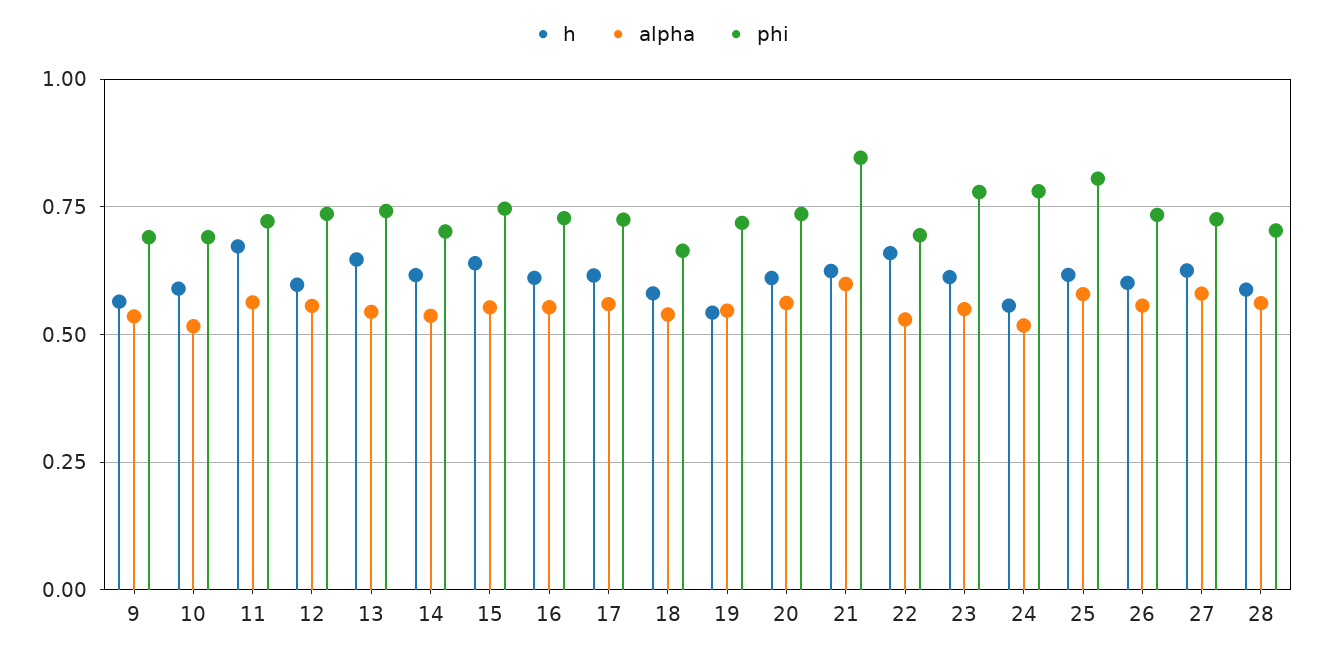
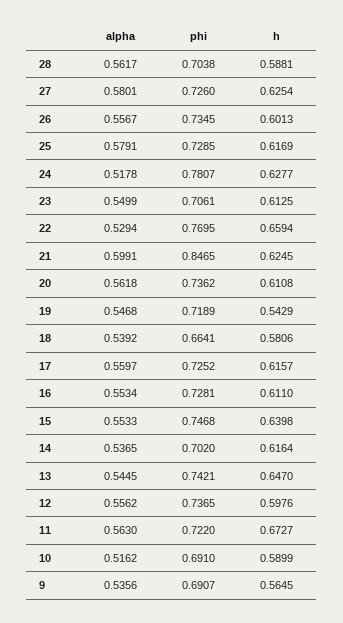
  {
    "h": {
      "9": 0.5645,
      "10": 0.5899,
      "11": 0.6727,
      "12": 0.5976,
      "13": 0.647,
      "14": 0.6164,
      "15": 0.6398,
      "16": 0.611,
      "17": 0.6157,
      "18": 0.5806,
      "19": 0.5429,
      "20": 0.6108,
      "21": 0.6245,
      "22": 0.6594,
      "23": 0.6125,
-     "24": 0.55,
+     "24": 0.6277,
      "25": 0.6169,
      "26": 0.6013,
      "27": 0.6254,
      "28": 0.5881
    },
    "alpha": {
      "9": 0.5356,
      "10": 0.5162,
      "11": 0.563,
      "12": 0.5562,
      "13": 0.5445,
      "14": 0.5365,
      "15": 0.5533,
      "16": 0.5534,
      "17": 0.5597,
      "18": 0.5392,
      "19": 0.5468,
      "20": 0.5618,
      "21": 0.5991,
      "22": 0.5294,
      "23": 0.5499,
      "24": 0.5178,
      "25": 0.5791,
      "26": 0.5567,
      "27": 0.5801,
      "28": 0.5617
    },
    "phi": {
      "9": 0.6907,
      "10": 0.691,
      "11": 0.722,
      "12": 0.7365,
      "13": 0.7421,
      "14": 0.702,
      "15": 0.7468,
      "16": 0.7281,
      "17": 0.7252,
      "18": 0.6641,
      "19": 0.7189,
      "20": 0.7362,
      "21": 0.8465,
-     "22": 0.7,
+     "22": 0.7695,
-     "23": 0.775,
+     "23": 0.7061,
      "24": 0.7807,
-     "25": 0.8,
+     "25": 0.7285,
      "26": 0.7345,
      "27": 0.726,
      "28": 0.7038
    }
  }

